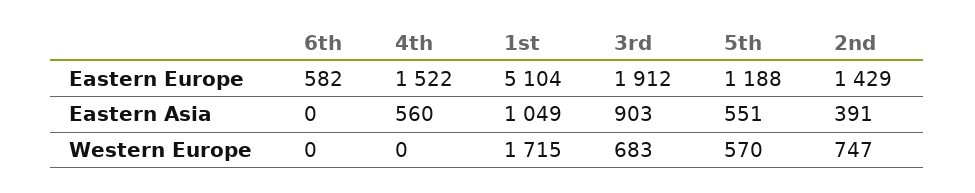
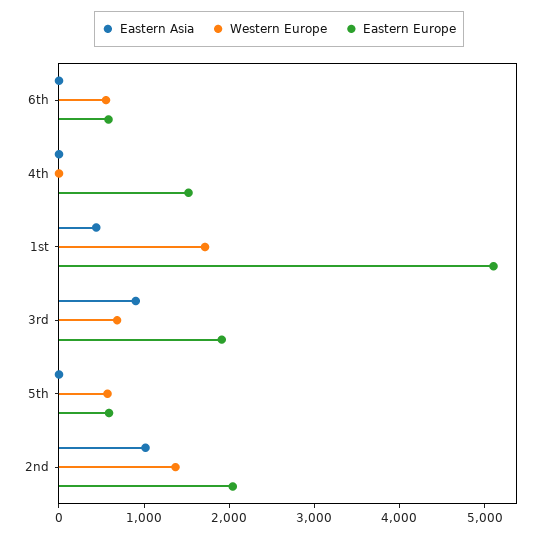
  {
    "Eastern Europe": {
      "6th": 582,
      "4th": 1522,
      "1st": 5104,
      "3rd": 1912,
-     "5th": 1188,
+     "5th": 600,
-     "2nd": 1429
+     "2nd": 2000
    },
    "Eastern Asia": {
      "6th": 0,
-     "4th": 560,
+     "4th": 0,
-     "1st": 1049,
+     "1st": 400,
      "3rd": 903,
-     "5th": 551,
+     "5th": 0,
-     "2nd": 391
+     "2nd": 1000
    },
    "Western Europe": {
-     "6th": 0,
+     "6th": 600,
      "4th": 0,
      "1st": 1715,
      "3rd": 683,
      "5th": 570,
-     "2nd": 747
+     "2nd": 1400
    }
  }

